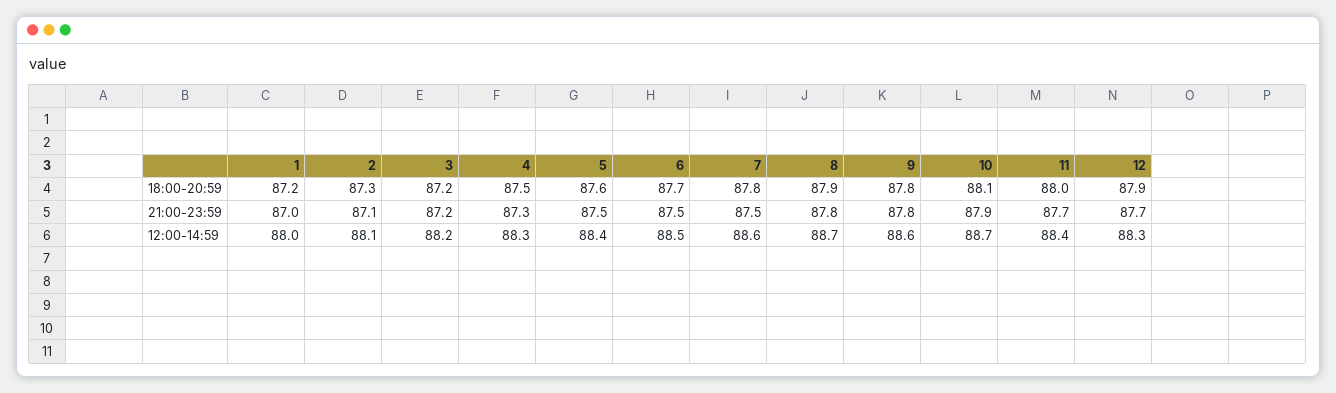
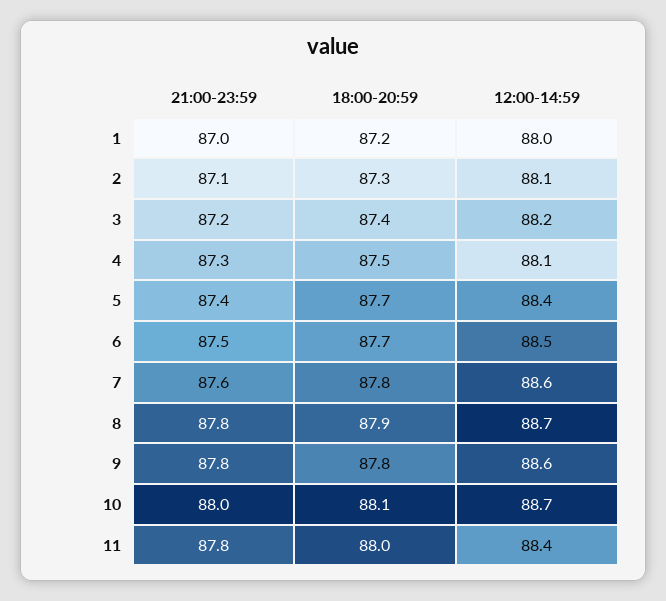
  {
    "1": {
      "18:00-20:59": 87.2,
      "21:00-23:59": 87,
      "12:00-14:59": 88
    },
    "2": {
      "18:00-20:59": 87.3,
      "21:00-23:59": 87.1,
      "12:00-14:59": 88.1
    },
    "3": {
-     "18:00-20:59": 87.2,
+     "18:00-20:59": 87.4,
      "21:00-23:59": 87.2,
      "12:00-14:59": 88.2
    },
    "4": {
      "18:00-20:59": 87.5,
      "21:00-23:59": 87.3,
-     "12:00-14:59": 88.3
+     "12:00-14:59": 88.1
    },
    "5": {
-     "18:00-20:59": 87.6,
+     "18:00-20:59": 87.7,
-     "21:00-23:59": 87.5,
+     "21:00-23:59": 87.4,
      "12:00-14:59": 88.4
    },
    "6": {
      "18:00-20:59": 87.7,
      "21:00-23:59": 87.5,
      "12:00-14:59": 88.5
    },
    "7": {
      "18:00-20:59": 87.8,
-     "21:00-23:59": 87.5,
+     "21:00-23:59": 87.6,
      "12:00-14:59": 88.6
    },
    "8": {
      "18:00-20:59": 87.9,
      "21:00-23:59": 87.8,
      "12:00-14:59": 88.7
    },
    "9": {
      "18:00-20:59": 87.8,
      "21:00-23:59": 87.8,
      "12:00-14:59": 88.6
    },
    "10": {
      "18:00-20:59": 88.1,
-     "21:00-23:59": 87.9,
+     "21:00-23:59": 88,
      "12:00-14:59": 88.7
    },
    "11": {
      "18:00-20:59": 88,
-     "21:00-23:59": 87.7,
+     "21:00-23:59": 87.8,
      "12:00-14:59": 88.4
-   },
+   }
-   "12": {
-     "18:00-20:59": 87.9,
-     "21:00-23:59": 87.7,
-     "12:00-14:59": 88.3
-   }
  }

